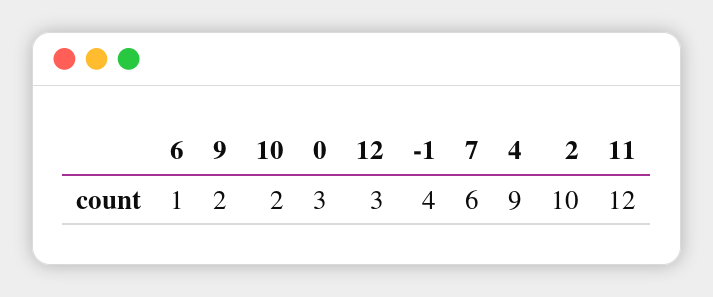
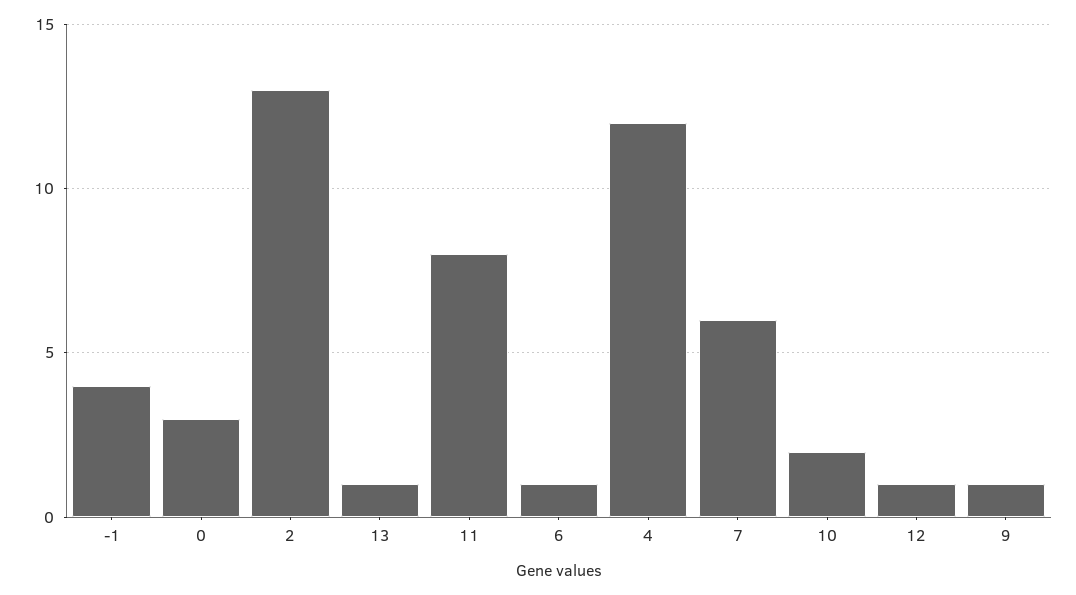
  {
    "6": 1,
-   "9": 2,
+   "9": 1,
    "10": 2,
    "0": 3,
-   "12": 3,
+   "12": 1,
    "-1": 4,
    "7": 6,
-   "4": 9,
+   "4": 12,
-   "2": 10,
+   "2": 13,
-   "11": 12
+   "11": 8,
+   "13": 1
  }

